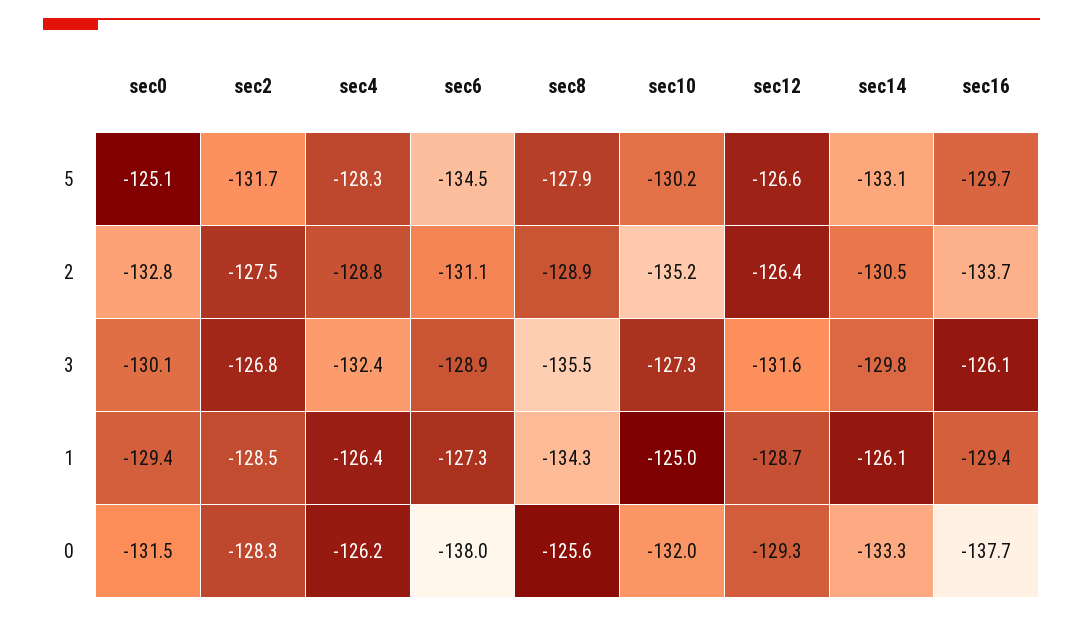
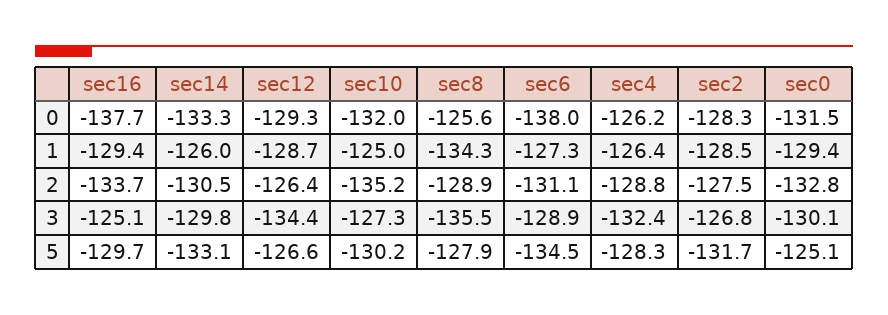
  {
    "sec0": {
      "5": -125.1,
      "2": -132.8,
      "3": -130.1,
      "1": -129.4,
      "0": -131.5
    },
    "sec2": {
      "5": -131.7,
      "2": -127.5,
      "3": -126.8,
      "1": -128.5,
      "0": -128.3
    },
    "sec4": {
      "5": -128.3,
      "2": -128.8,
      "3": -132.4,
      "1": -126.4,
      "0": -126.2
    },
    "sec6": {
      "5": -134.5,
      "2": -131.1,
      "3": -128.9,
      "1": -127.3,
      "0": -138
    },
    "sec8": {
      "5": -127.9,
      "2": -128.9,
      "3": -135.5,
      "1": -134.3,
      "0": -125.6
    },
    "sec10": {
      "5": -130.2,
      "2": -135.2,
      "3": -127.3,
      "1": -125,
      "0": -132
    },
    "sec12": {
      "5": -126.6,
      "2": -126.4,
-     "3": -131.6,
+     "3": -134.4,
      "1": -128.7,
      "0": -129.3
    },
    "sec14": {
      "5": -133.1,
      "2": -130.5,
      "3": -129.8,
-     "1": -126.1,
+     "1": -126,
      "0": -133.3
    },
    "sec16": {
      "5": -129.7,
      "2": -133.7,
-     "3": -126.1,
+     "3": -125.1,
      "1": -129.4,
      "0": -137.7
    }
  }

